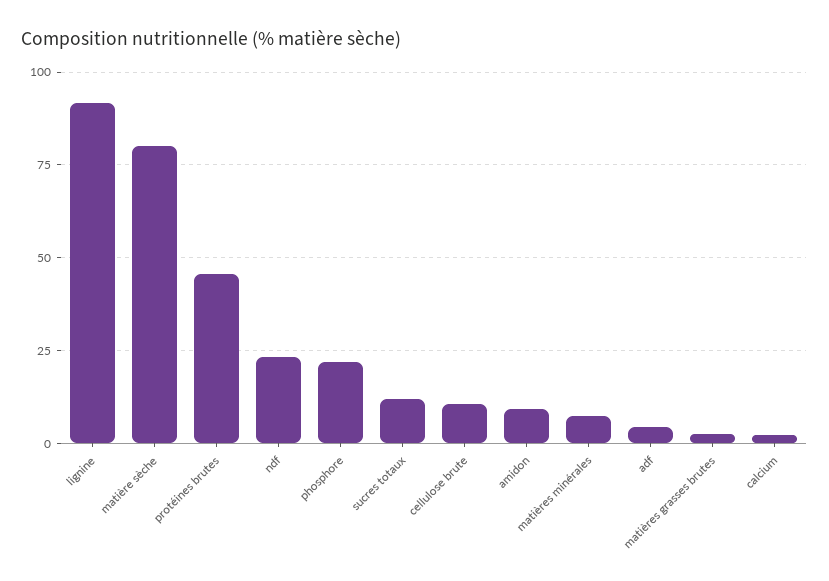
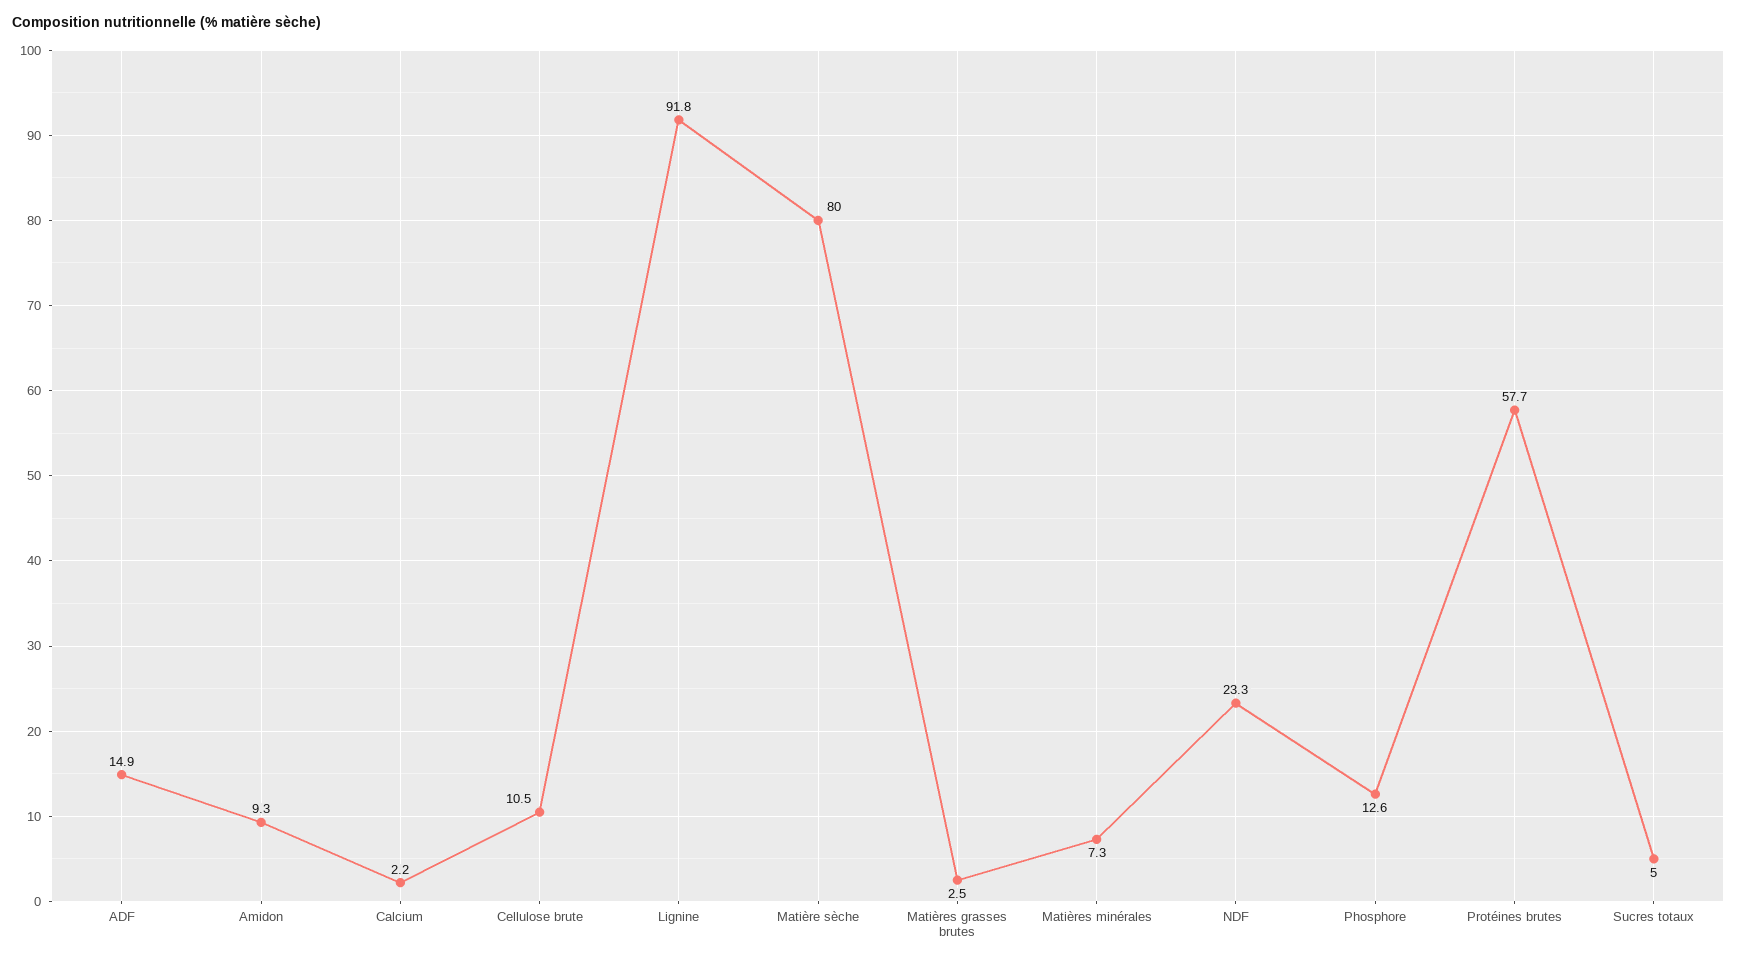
  {
    "lignine": 91.8,
    "matière sèche": 80,
-   "protéines brutes": 45,
+   "protéines brutes": 57.7,
    "ndf": 23.3,
-   "phosphore": 22.5,
+   "phosphore": 12.6,
-   "sucres totaux": 12.5,
+   "sucres totaux": 5,
    "cellulose brute": 10.5,
    "amidon": 9.3,
    "matières minérales": 7.3,
-   "adf": 5,
+   "adf": 14.9,
    "matières grasses brutes": 2.5,
    "calcium": 2.2
  }

